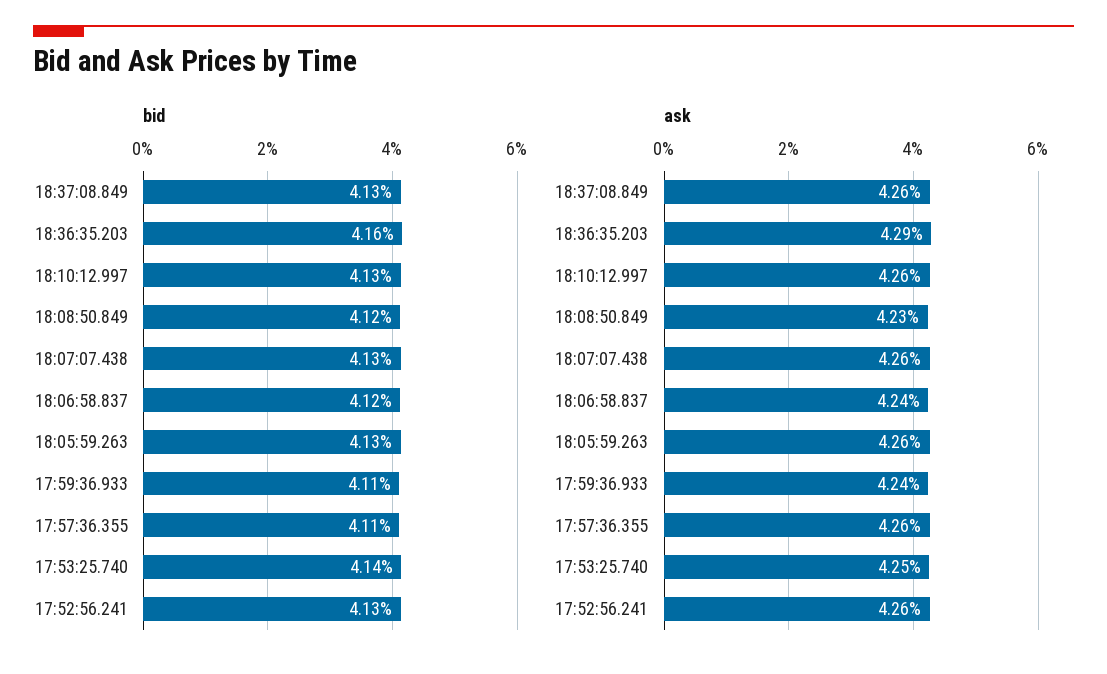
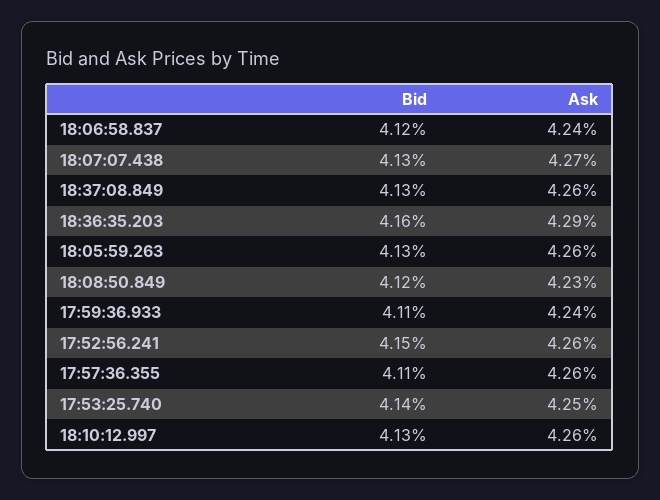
  {
    "bid": {
      "18:37:08.849": 4.13,
      "18:36:35.203": 4.16,
      "18:10:12.997": 4.13,
      "18:08:50.849": 4.12,
      "18:07:07.438": 4.13,
      "18:06:58.837": 4.12,
      "18:05:59.263": 4.13,
      "17:59:36.933": 4.11,
      "17:57:36.355": 4.11,
      "17:53:25.740": 4.14,
-     "17:52:56.241": 4.13
+     "17:52:56.241": 4.15
    },
    "ask": {
      "18:37:08.849": 4.26,
      "18:36:35.203": 4.29,
      "18:10:12.997": 4.26,
      "18:08:50.849": 4.23,
-     "18:07:07.438": 4.26,
+     "18:07:07.438": 4.27,
      "18:06:58.837": 4.24,
      "18:05:59.263": 4.26,
      "17:59:36.933": 4.24,
      "17:57:36.355": 4.26,
      "17:53:25.740": 4.25,
      "17:52:56.241": 4.26
    }
  }

